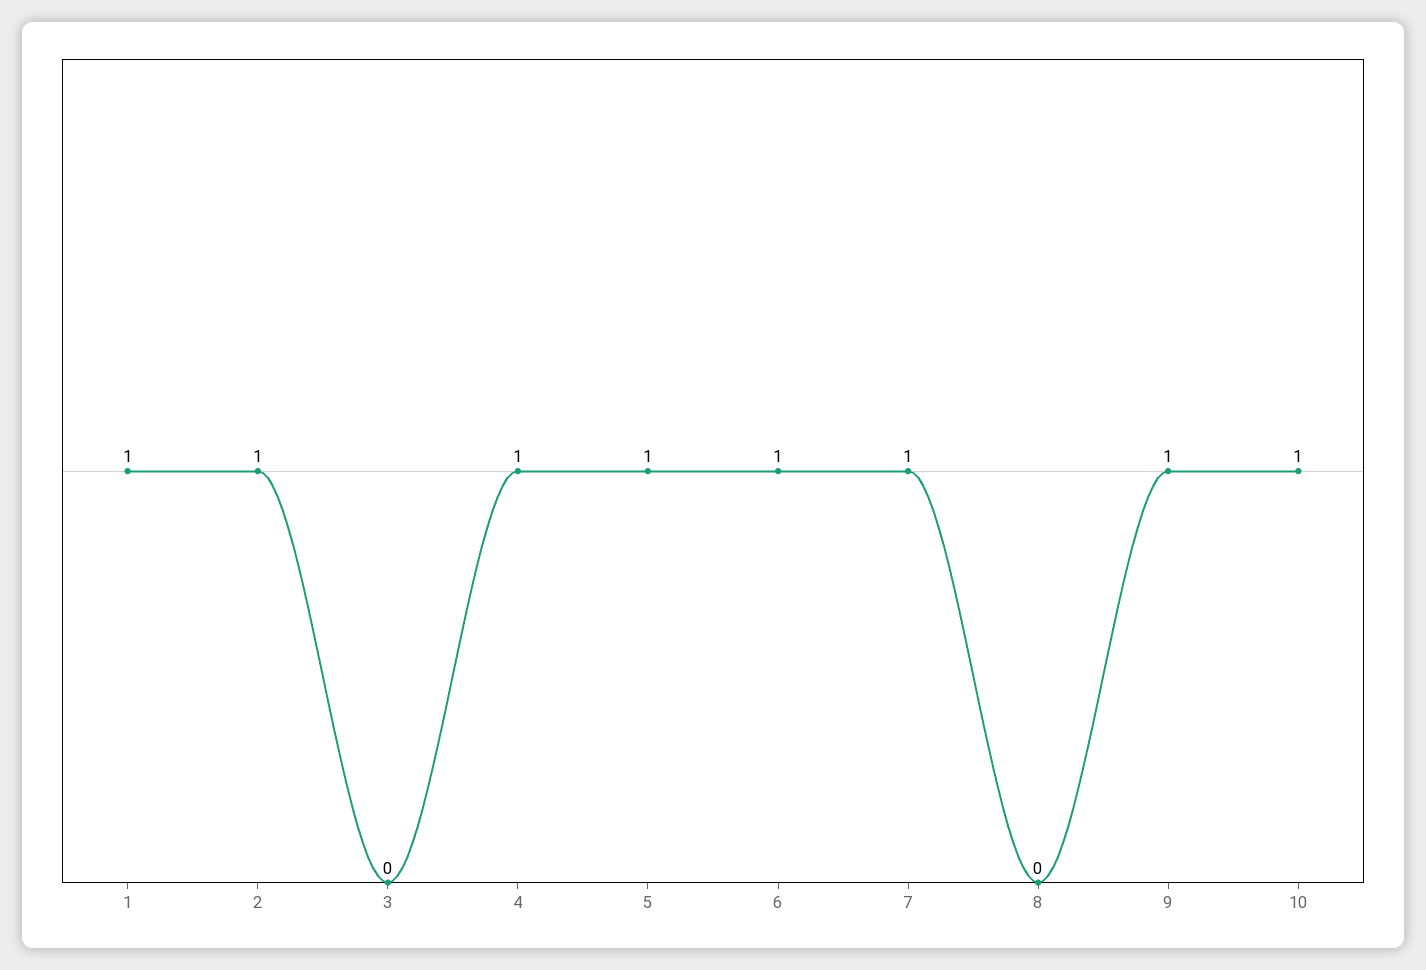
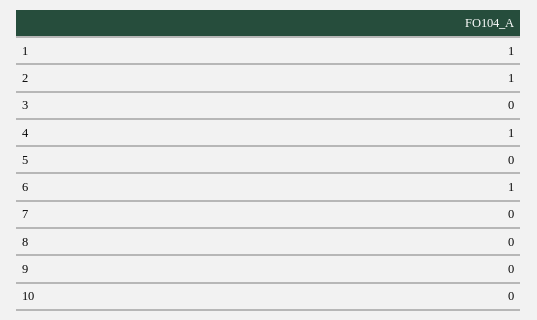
  {
    "1": 1,
    "2": 1,
    "3": 0,
    "4": 1,
-   "5": 1,
+   "5": 0,
    "6": 1,
-   "7": 1,
+   "7": 0,
    "8": 0,
-   "9": 1,
+   "9": 0,
-   "10": 1
+   "10": 0
  }

